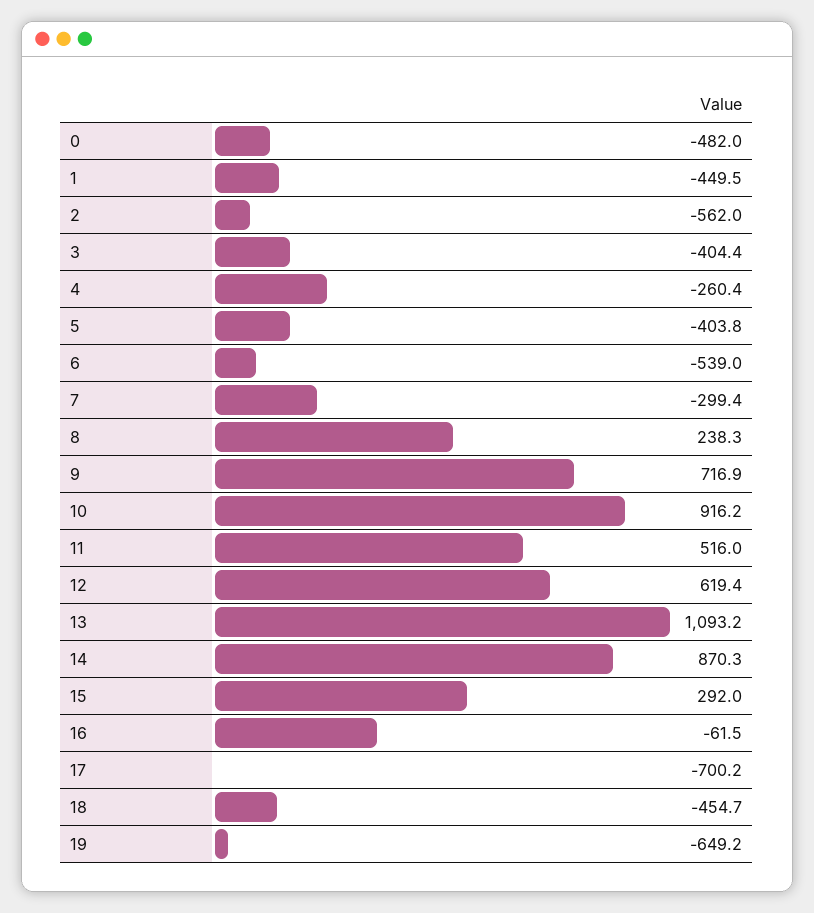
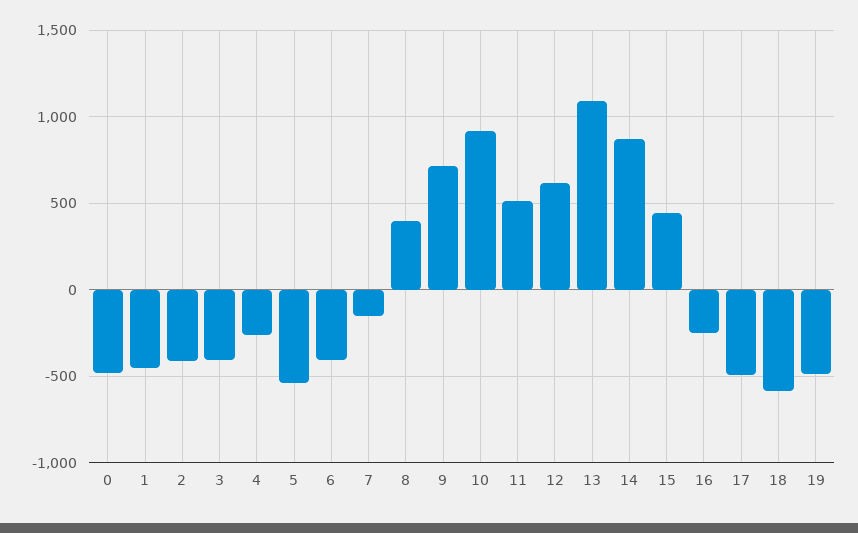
  {
    "0": -482,
    "1": -449.5,
-   "2": -562,
+   "2": -400,
    "3": -404.4,
    "4": -260.4,
-   "5": -403.8,
+   "5": -550,
-   "6": -539,
+   "6": -400,
-   "7": -299.4,
+   "7": -150,
-   "8": 238.3,
+   "8": 400,
    "9": 716.9,
    "10": 916.2,
    "11": 516,
    "12": 619.4,
    "13": 1093.2,
    "14": 870.3,
-   "15": 292,
+   "15": 450,
-   "16": -61.5,
+   "16": -250,
-   "17": -700.2,
+   "17": -500,
-   "18": -454.7,
+   "18": -600,
-   "19": -649.2
+   "19": -500
  }

